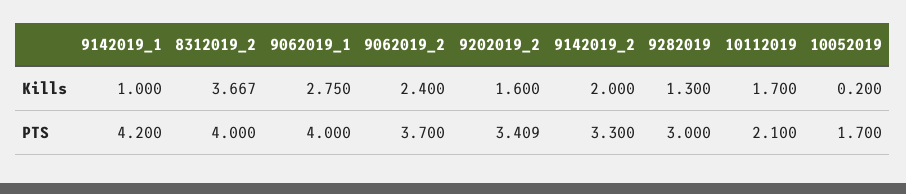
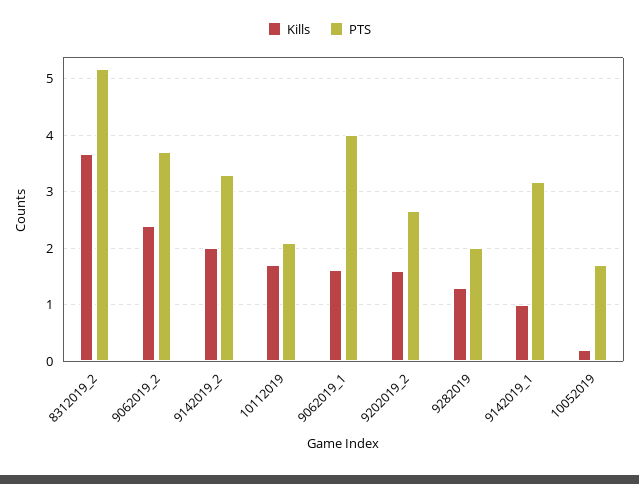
  {
    "Kills": {
      "9142019_1": 1,
      "8312019_2": 3.667,
-     "9062019_1": 2.75,
+     "9062019_1": 1.6,
      "9062019_2": 2.4,
      "9202019_2": 1.6,
      "9142019_2": 2,
      "9282019": 1.3,
      "10112019": 1.7,
      "10052019": 0.2
    },
    "PTS": {
-     "9142019_1": 4.2,
+     "9142019_1": 3.2,
-     "8312019_2": 4,
+     "8312019_2": 5.2,
      "9062019_1": 4,
      "9062019_2": 3.7,
-     "9202019_2": 3.409,
+     "9202019_2": 2.6,
      "9142019_2": 3.3,
-     "9282019": 3,
+     "9282019": 2,
      "10112019": 2.1,
      "10052019": 1.7
    }
  }

